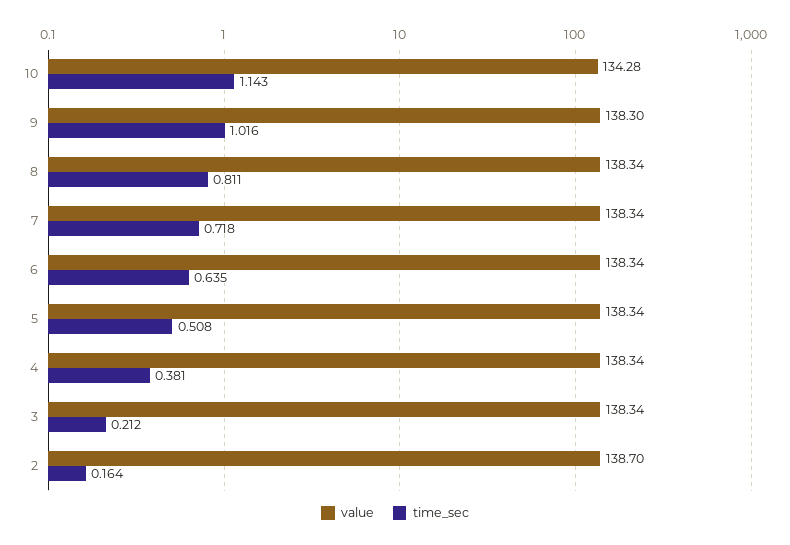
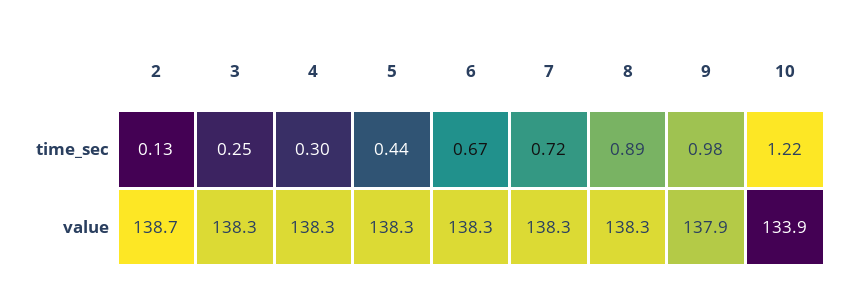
  {
    "value": {
-     "10": 134.28,
+     "10": 133.9,
-     "9": 138.3,
+     "9": 137.9,
      "8": 138.34,
      "7": 138.34,
      "6": 138.34,
      "5": 138.34,
      "4": 138.34,
      "3": 138.34,
      "2": 138.7
    },
    "time_sec": {
-     "10": 1.143,
+     "10": 1.22,
-     "9": 1.016,
+     "9": 0.98,
-     "8": 0.811,
+     "8": 0.89,
      "7": 0.718,
-     "6": 0.635,
+     "6": 0.67,
-     "5": 0.508,
+     "5": 0.44,
-     "4": 0.381,
+     "4": 0.3,
-     "3": 0.212,
+     "3": 0.25,
-     "2": 0.164
+     "2": 0.13
    }
  }

